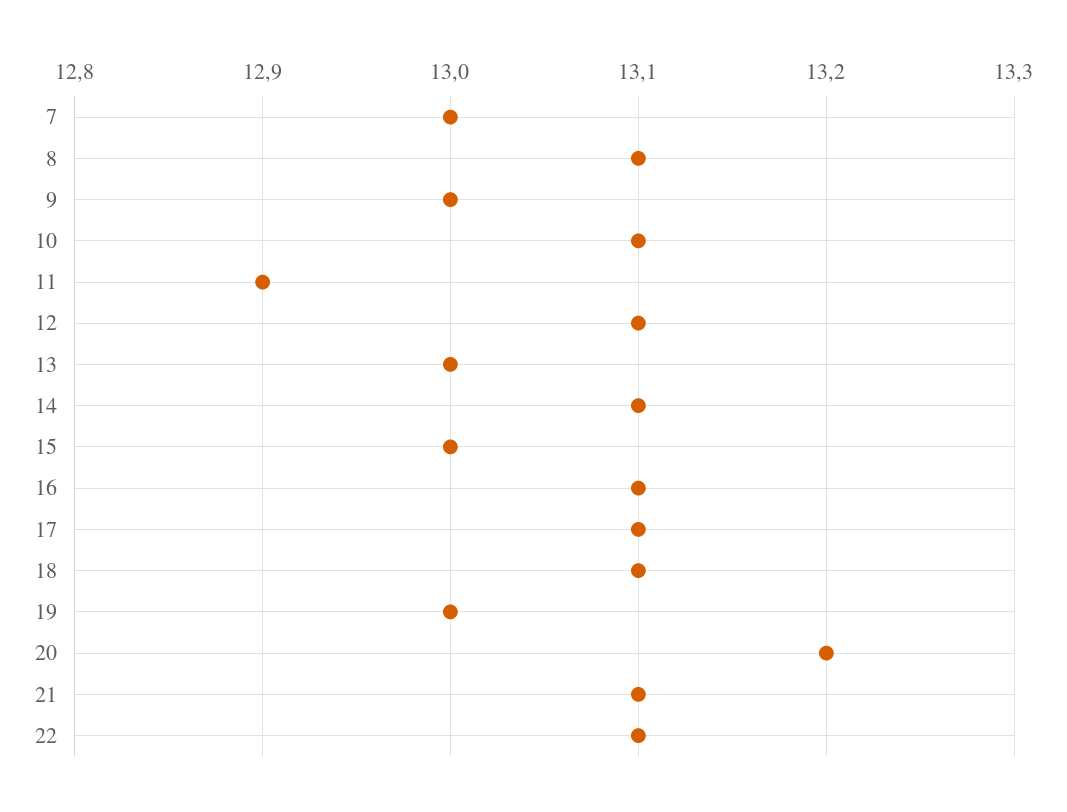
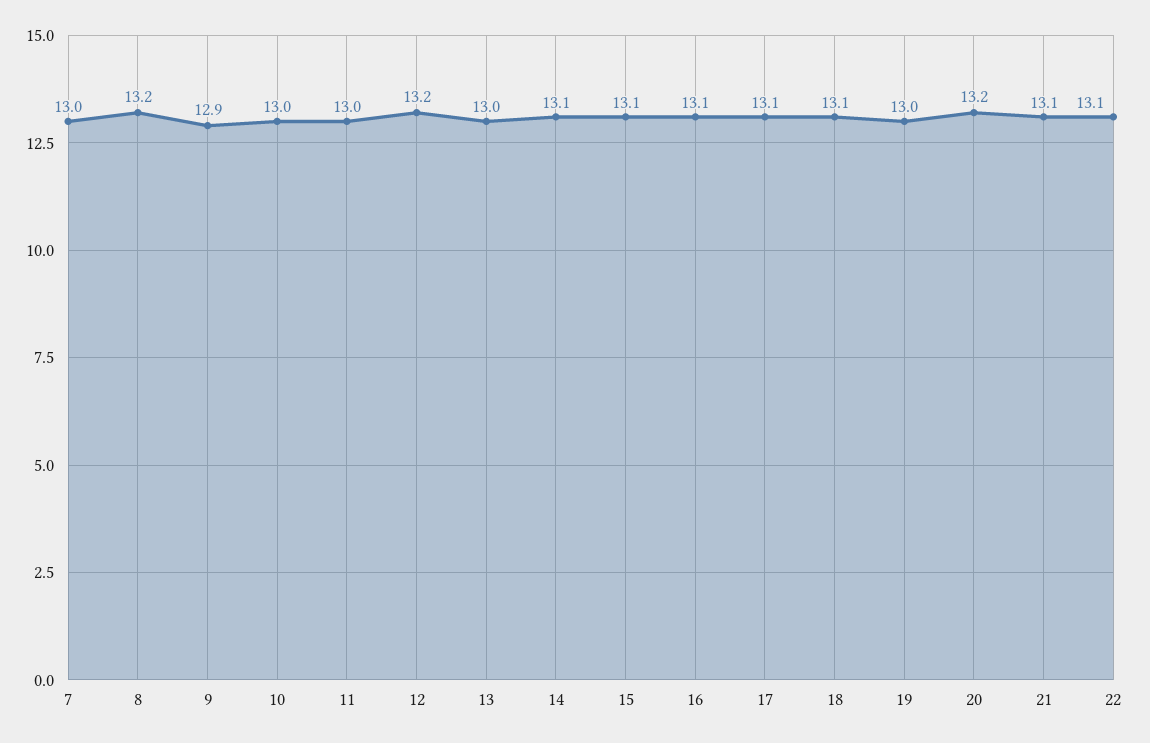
  {
    "7": 13,
-   "8": 13.1,
+   "8": 13.2,
-   "9": 13,
+   "9": 12.9,
-   "10": 13.1,
+   "10": 13,
-   "11": 12.9,
+   "11": 13,
-   "12": 13.1,
+   "12": 13.2,
    "13": 13,
    "14": 13.1,
-   "15": 13,
+   "15": 13.1,
    "16": 13.1,
    "17": 13.1,
    "18": 13.1,
    "19": 13,
    "20": 13.2,
    "21": 13.1,
    "22": 13.1
  }

